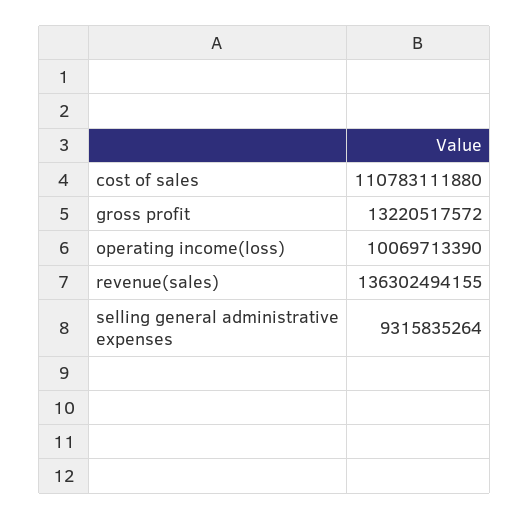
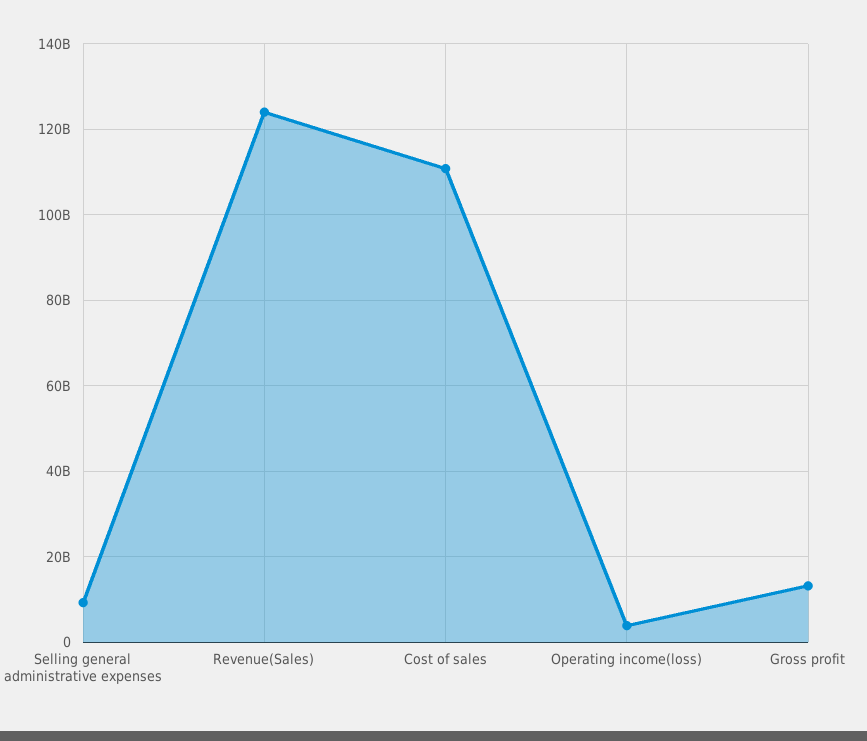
  {
    "cost of sales": 110783111880,
    "gross profit": 13220517572,
-   "operating income(loss)": 10069713390,
+   "operating income(loss)": 4000000000,
-   "revenue(sales)": 136302494155,
+   "revenue(sales)": 124000000000,
    "selling general administrative expenses": 9315835264
  }

